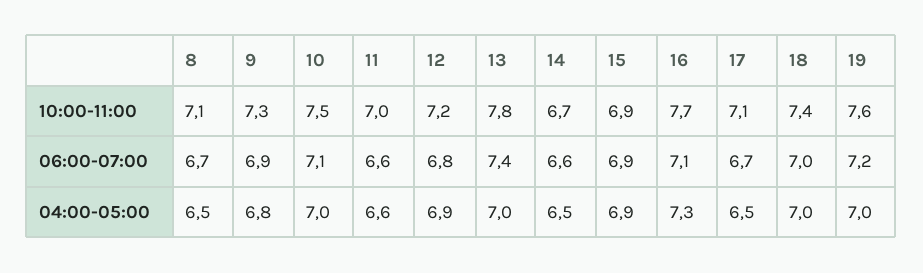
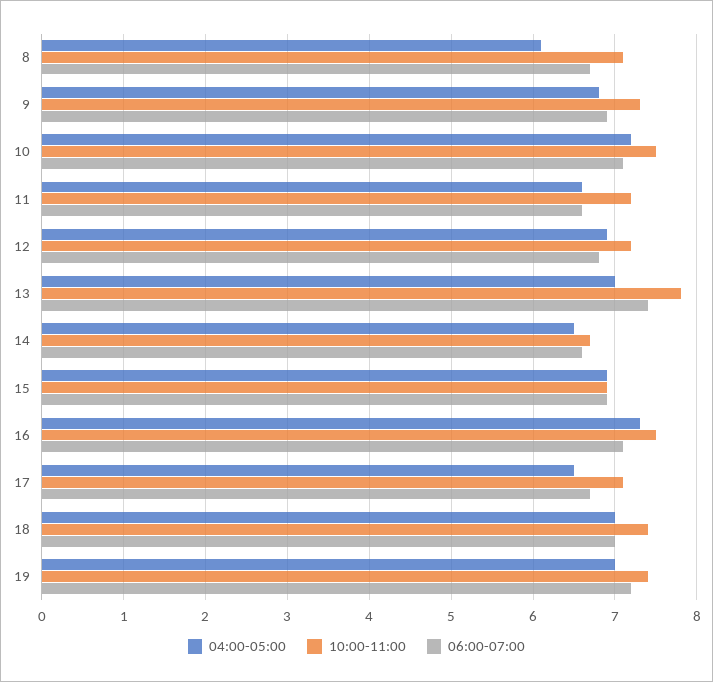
  {
    "10:00-11:00": {
      "8": 7.1,
      "9": 7.3,
      "10": 7.5,
-     "11": 7,
+     "11": 7.2,
      "12": 7.2,
      "13": 7.8,
      "14": 6.7,
      "15": 6.9,
-     "16": 7.7,
+     "16": 7.5,
      "17": 7.1,
      "18": 7.4,
-     "19": 7.6
+     "19": 7.4
    },
    "06:00-07:00": {
      "8": 6.7,
      "9": 6.9,
      "10": 7.1,
      "11": 6.6,
      "12": 6.8,
      "13": 7.4,
      "14": 6.6,
      "15": 6.9,
      "16": 7.1,
      "17": 6.7,
      "18": 7,
      "19": 7.2
    },
    "04:00-05:00": {
-     "8": 6.5,
+     "8": 6.1,
      "9": 6.8,
-     "10": 7,
+     "10": 7.2,
      "11": 6.6,
      "12": 6.9,
      "13": 7,
      "14": 6.5,
      "15": 6.9,
      "16": 7.3,
      "17": 6.5,
      "18": 7,
      "19": 7
    }
  }

